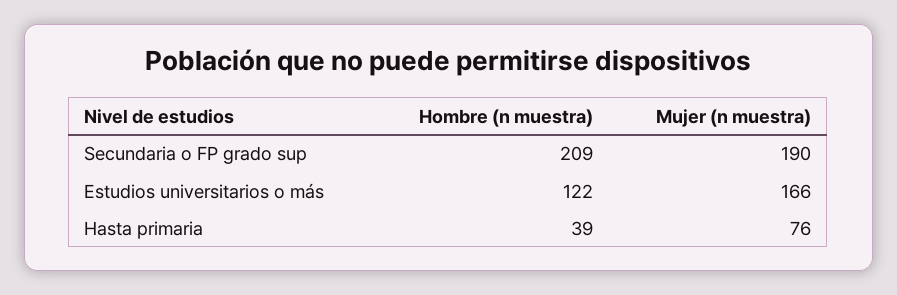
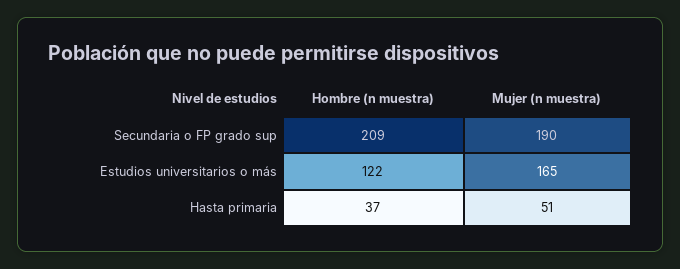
  {
    "Hombre (n muestra)": {
      "Secundaria o FP grado sup": 209,
      "Estudios universitarios o más": 122,
-     "Hasta primaria": 39
+     "Hasta primaria": 37
    },
    "Mujer (n muestra)": {
      "Secundaria o FP grado sup": 190,
-     "Estudios universitarios o más": 166,
+     "Estudios universitarios o más": 165,
-     "Hasta primaria": 76
+     "Hasta primaria": 51
    }
  }

